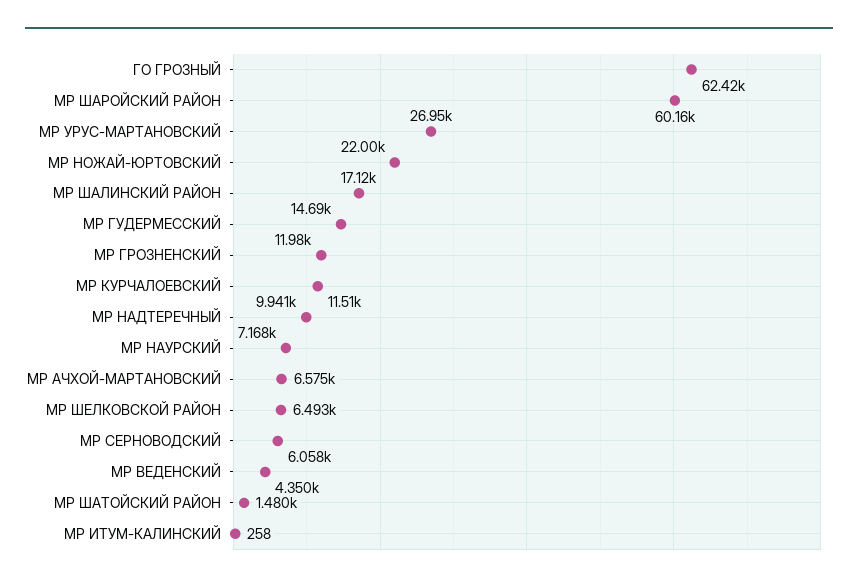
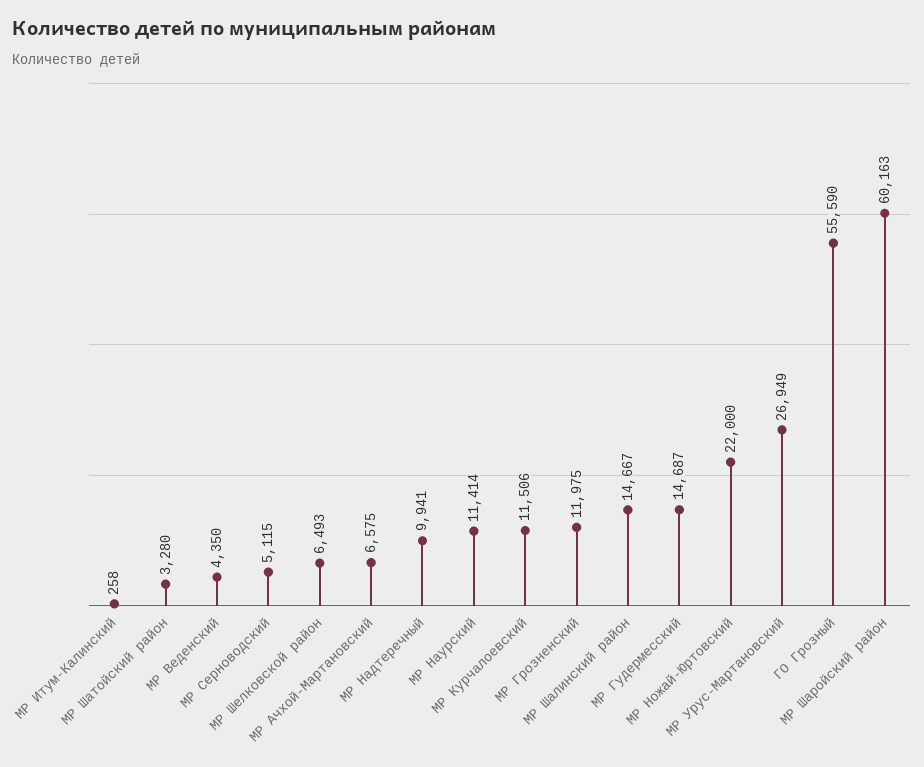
  {
-   "ГО ГРОЗНЫЙ": 62420,
+   "ГО ГРОЗНЫЙ": 55590,
    "МР ШАРОЙСКИЙ РАЙОН": 60163,
    "МР УРУС-МАРТАНОВСКИЙ": 26949,
    "МР НОЖАЙ-ЮРТОВСКИЙ": 22000,
-   "МР ШАЛИНСКИЙ РАЙОН": 17120,
+   "МР ШАЛИНСКИЙ РАЙОН": 14667,
    "МР ГУДЕРМЕССКИЙ": 14687,
    "МР ГРОЗНЕНСКИЙ": 11975,
    "МР КУРЧАЛОЕВСКИЙ": 11506,
    "МР НАДТЕРЕЧНЫЙ": 9941,
-   "МР НАУРСКИЙ": 7168,
+   "МР НАУРСКИЙ": 11414,
    "МР АЧХОЙ-МАРТАНОВСКИЙ": 6575,
    "МР ШЕЛКОВСКОЙ РАЙОН": 6493,
-   "МР СЕРНОВОДСКИЙ": 6058,
+   "МР СЕРНОВОДСКИЙ": 5115,
    "МР ВЕДЕНСКИЙ": 4350,
-   "МР ШАТОЙСКИЙ РАЙОН": 1480,
+   "МР ШАТОЙСКИЙ РАЙОН": 3280,
    "МР ИТУМ-КАЛИНСКИЙ": 258
  }

